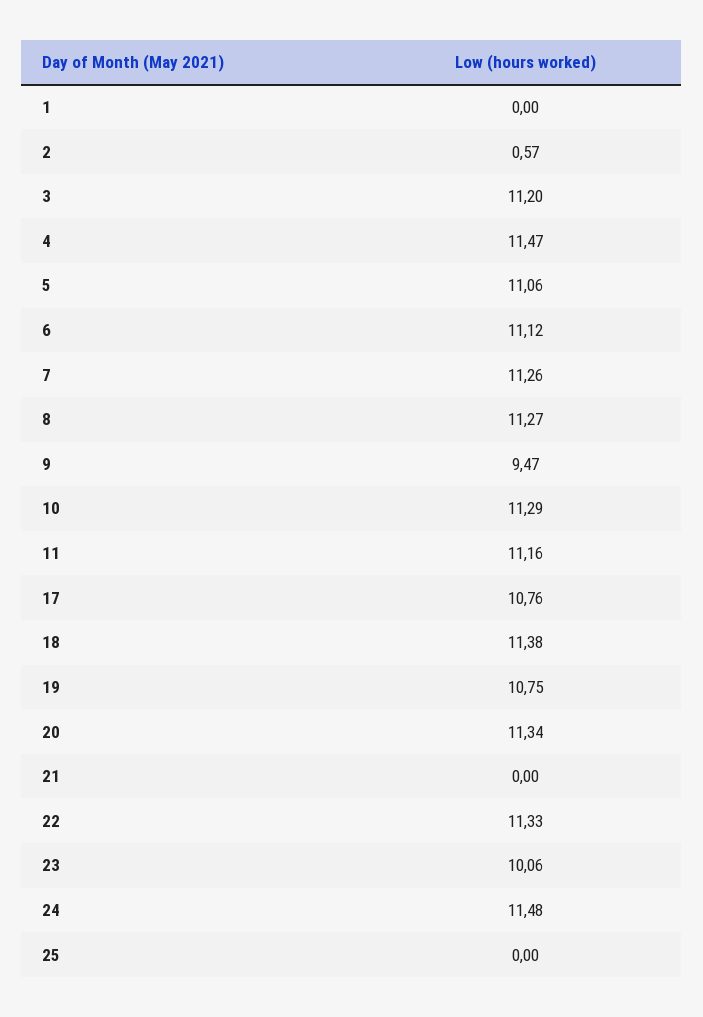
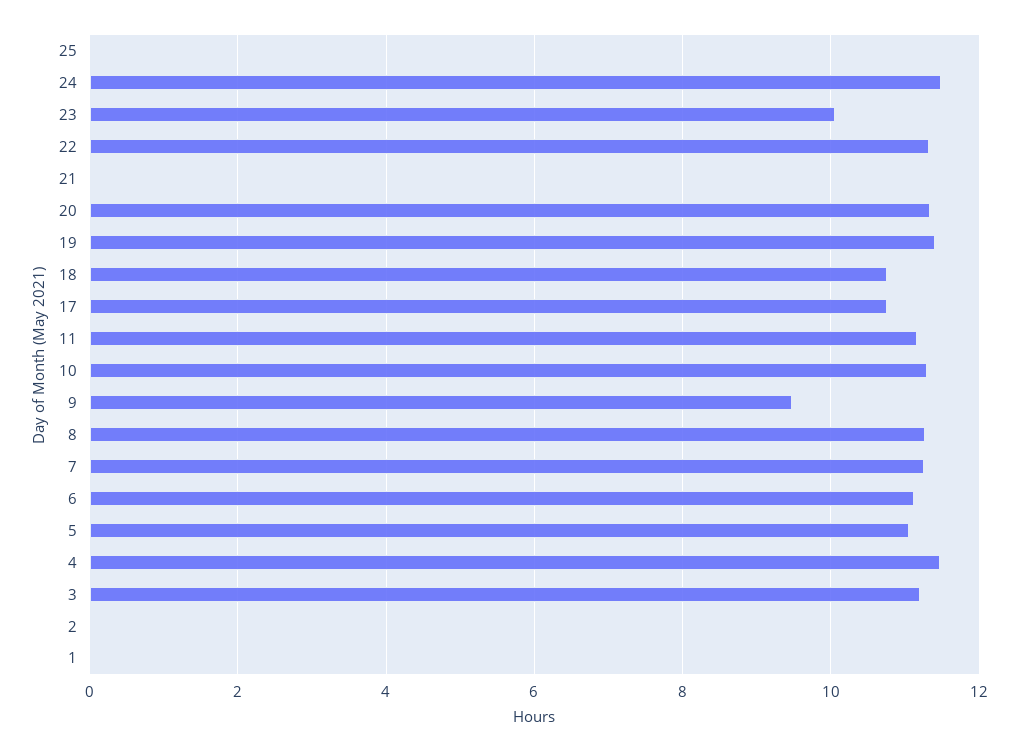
  {
    "1": 0,
-   "2": 0.57,
+   "2": 0,
    "3": 11.2,
    "4": 11.47,
    "5": 11.06,
    "6": 11.12,
    "7": 11.26,
    "8": 11.27,
    "9": 9.47,
    "10": 11.29,
    "11": 11.16,
    "17": 10.76,
-   "18": 11.38,
+   "18": 10.8,
-   "19": 10.75,
+   "19": 11.4,
    "20": 11.34,
    "21": 0,
    "22": 11.33,
    "23": 10.06,
    "24": 11.48,
    "25": 0
  }

